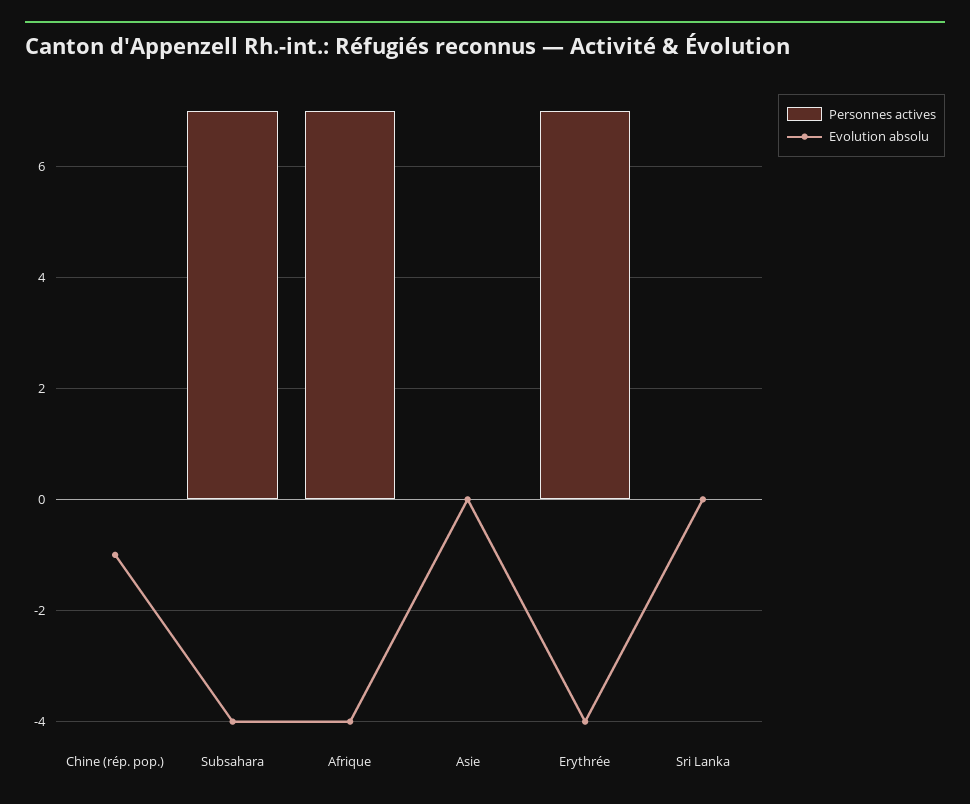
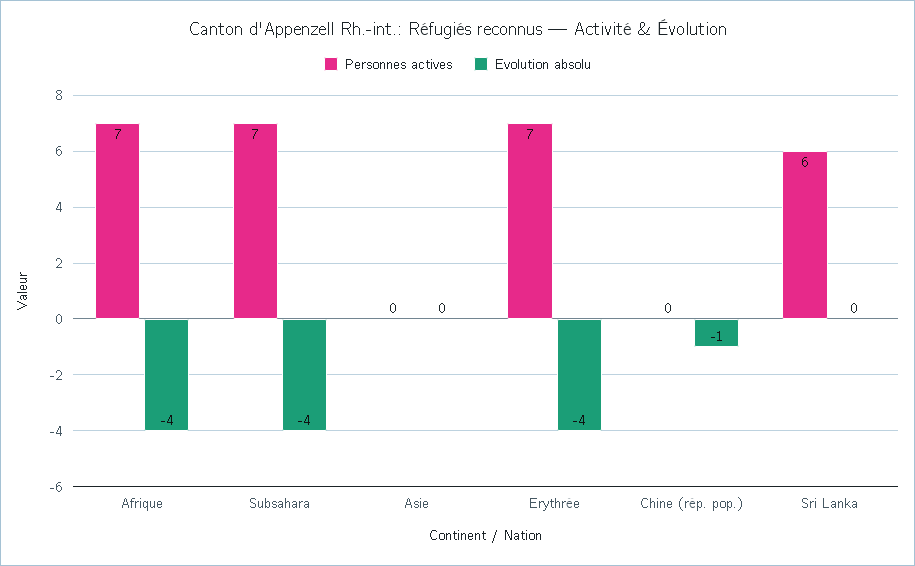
  {
    "Personnes actives": {
      "Chine (rép. pop.)": 0,
      "Subsahara": 7,
      "Afrique": 7,
      "Asie": 0,
      "Erythrée": 7,
-     "Sri Lanka": 0
+     "Sri Lanka": 6
    },
    "Evolution absolu": {
      "Chine (rép. pop.)": -1,
      "Subsahara": -4,
      "Afrique": -4,
      "Asie": 0,
      "Erythrée": -4,
      "Sri Lanka": 0
    }
  }

